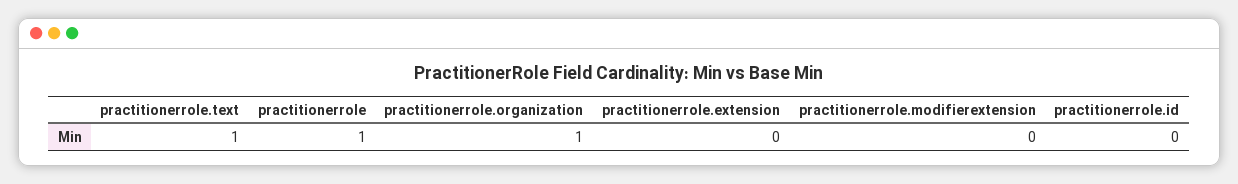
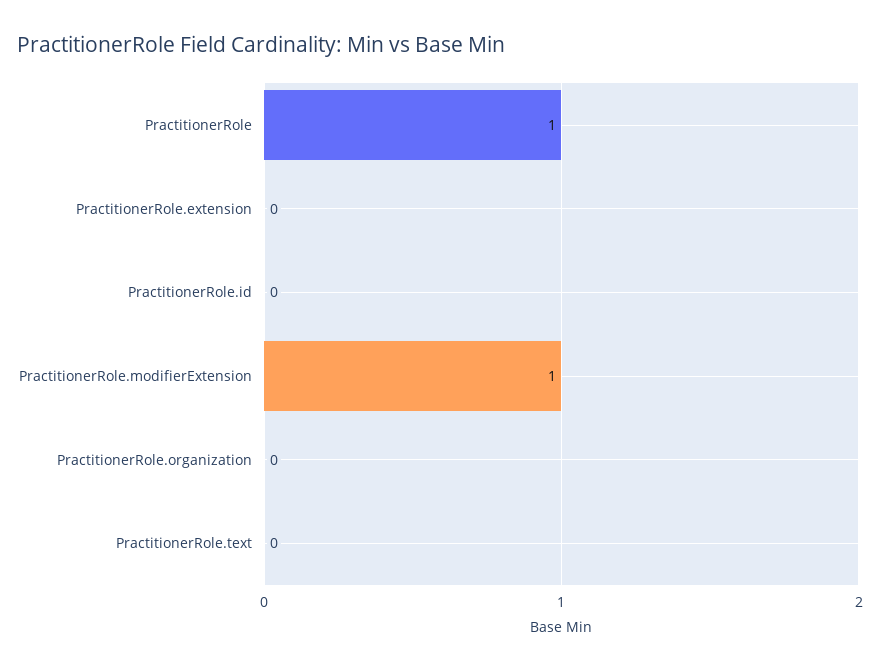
  {
-   "practitionerrole.text": 1,
+   "practitionerrole.text": 0,
    "practitionerrole": 1,
-   "practitionerrole.organization": 1,
+   "practitionerrole.organization": 0,
    "practitionerrole.extension": 0,
-   "practitionerrole.modifierextension": 0,
+   "practitionerrole.modifierextension": 1,
    "practitionerrole.id": 0
  }

